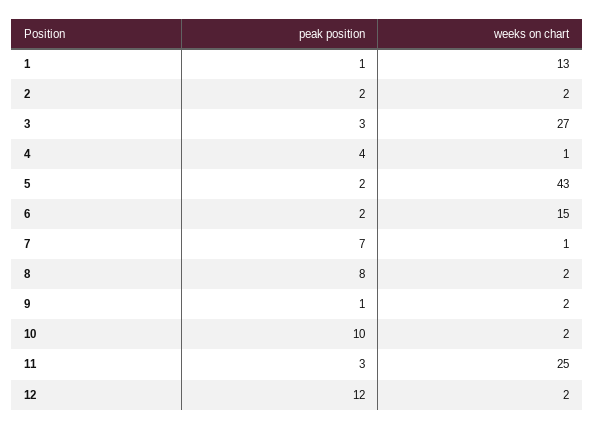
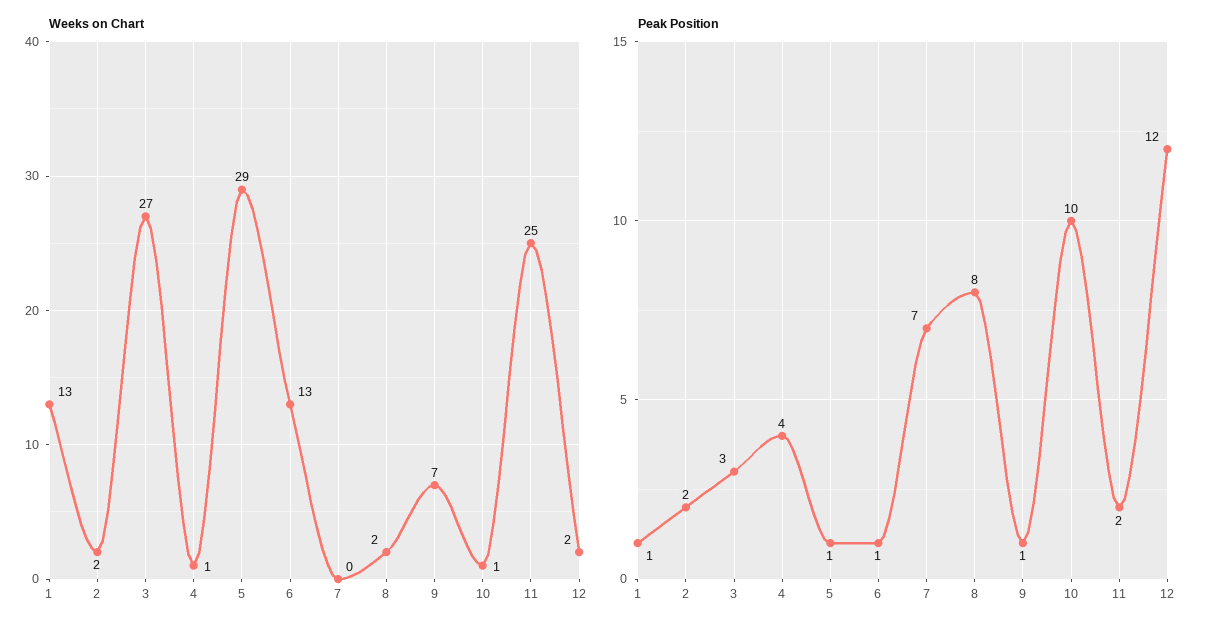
  {
    "peak position": {
      "1": 1,
      "2": 2,
      "3": 3,
      "4": 4,
-     "5": 2,
+     "5": 1,
-     "6": 2,
+     "6": 1,
      "7": 7,
      "8": 8,
      "9": 1,
      "10": 10,
-     "11": 3,
+     "11": 2,
      "12": 12
    },
    "weeks on chart": {
      "1": 13,
      "2": 2,
      "3": 27,
      "4": 1,
-     "5": 43,
+     "5": 29,
-     "6": 15,
+     "6": 13,
-     "7": 1,
+     "7": 0,
      "8": 2,
-     "9": 2,
+     "9": 7,
-     "10": 2,
+     "10": 1,
      "11": 25,
      "12": 2
    }
  }

